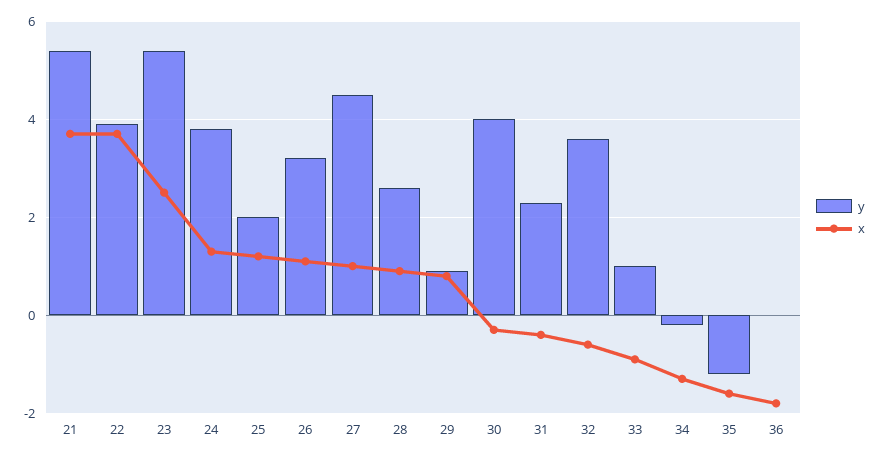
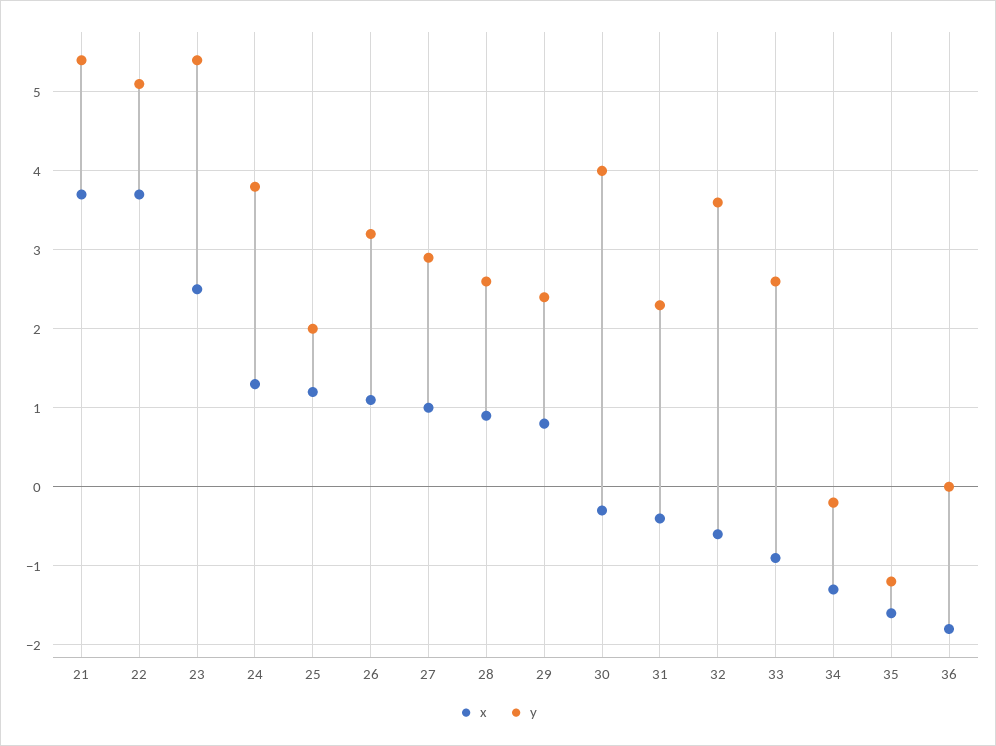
  {
    "y": {
      "21": 5.4,
-     "22": 4,
+     "22": 5.1,
      "23": 5.4,
      "24": 3.8,
      "25": 2,
      "26": 3.2,
-     "27": 4.5,
+     "27": 2.9,
      "28": 2.6,
-     "29": 1,
+     "29": 2.4,
      "30": 4,
      "31": 2.3,
      "32": 3.6,
-     "33": 1,
+     "33": 2.6,
      "34": -0.2,
      "35": -1.2,
      "36": 0
    },
    "x": {
      "21": 3.7,
      "22": 3.7,
      "23": 2.5,
      "24": 1.3,
      "25": 1.2,
      "26": 1.1,
      "27": 1,
      "28": 0.9,
      "29": 0.8,
      "30": -0.3,
      "31": -0.4,
      "32": -0.6,
      "33": -0.9,
      "34": -1.3,
      "35": -1.6,
      "36": -1.8
    }
  }

